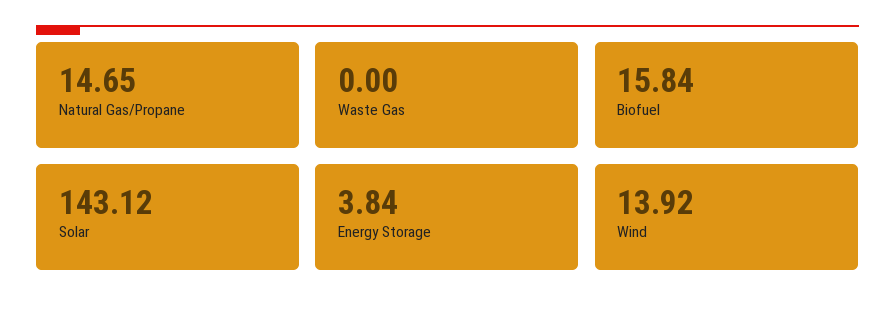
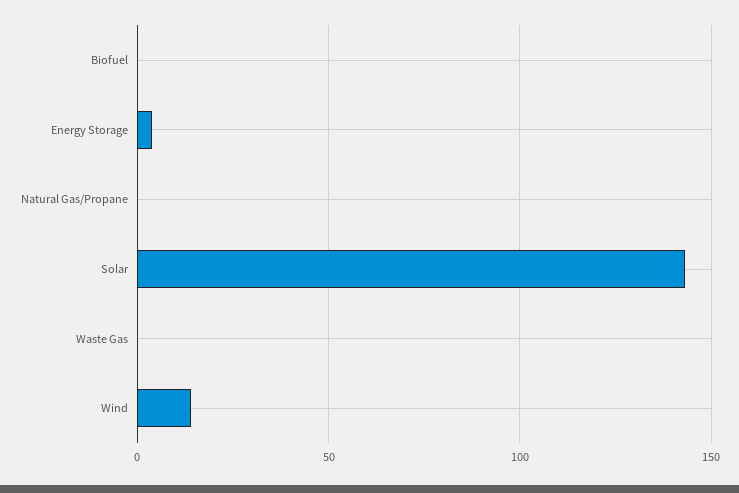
  {
-   "Natural Gas/Propane": 14.65,
+   "Natural Gas/Propane": 0,
    "Waste Gas": 0,
-   "Biofuel": 15.84,
+   "Biofuel": 0,
    "Solar": 143.12,
    "Energy Storage": 3.84,
    "Wind": 13.92
  }

